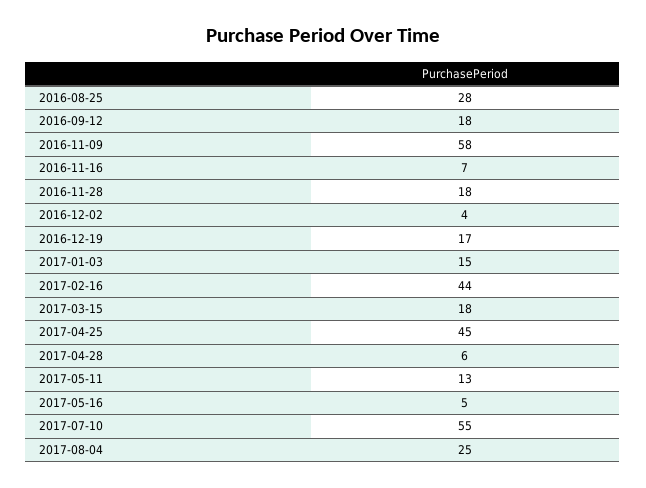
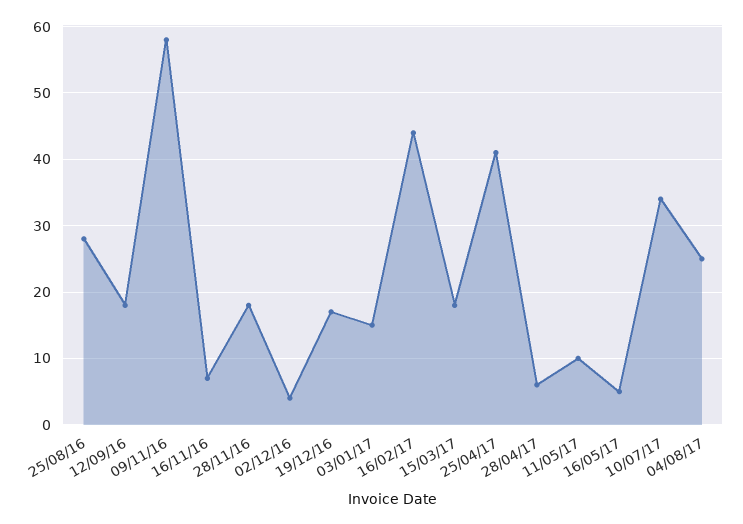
  {
    "2016-08-25": 28,
    "2016-09-12": 18,
    "2016-11-09": 58,
    "2016-11-16": 7,
    "2016-11-28": 18,
    "2016-12-02": 4,
    "2016-12-19": 17,
    "2017-01-03": 15,
    "2017-02-16": 44,
    "2017-03-15": 18,
-   "2017-04-25": 45,
+   "2017-04-25": 41,
    "2017-04-28": 6,
-   "2017-05-11": 13,
+   "2017-05-11": 10,
    "2017-05-16": 5,
-   "2017-07-10": 55,
+   "2017-07-10": 34,
    "2017-08-04": 25
  }

